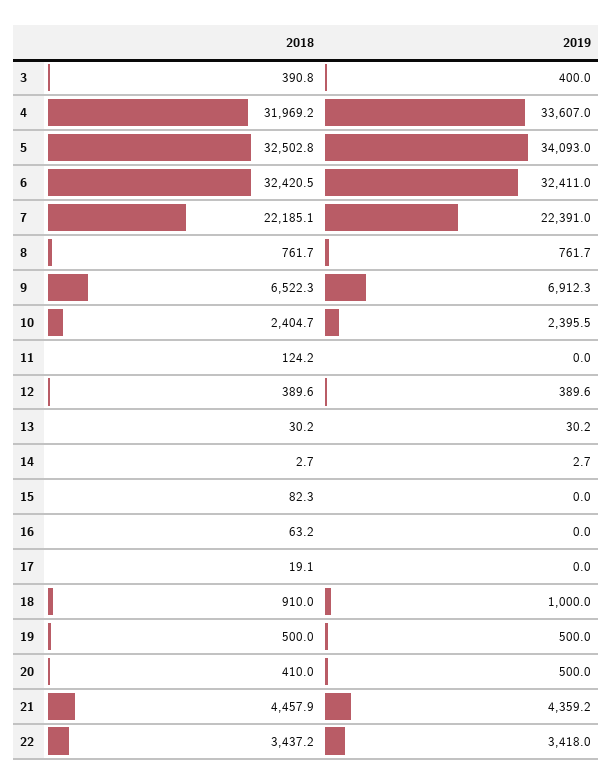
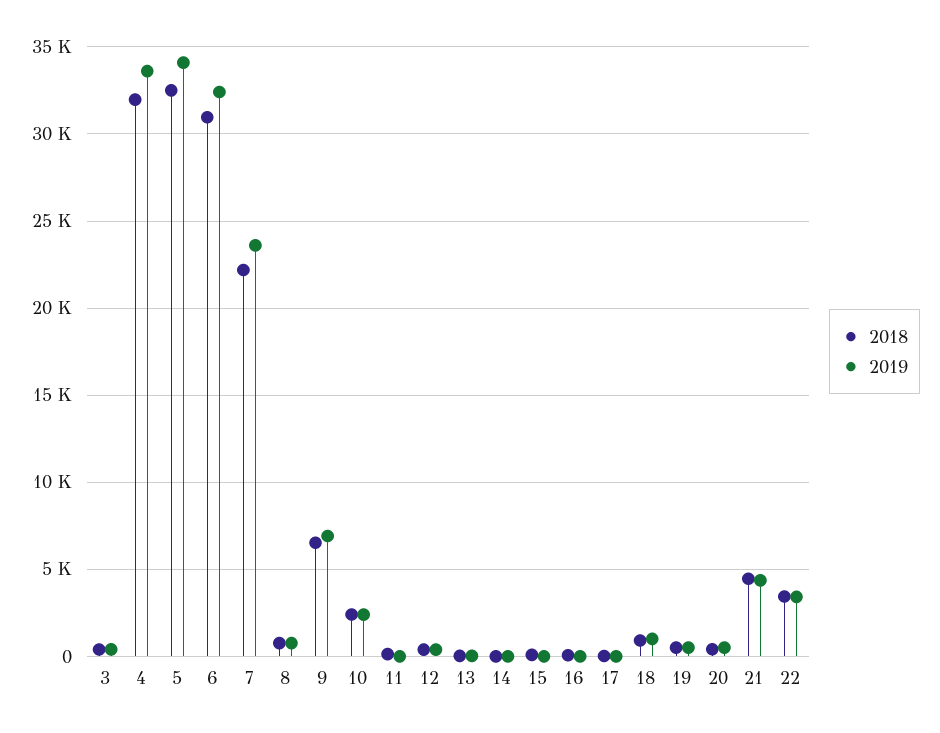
  {
    "2018": {
      "3": 390.8,
      "4": 31969.2,
      "5": 32502.8,
-     "6": 32420.5,
+     "6": 31000,
      "7": 22185.1,
      "8": 761.7,
      "9": 6522.3,
      "10": 2404.7,
      "11": 124.2,
      "12": 389.6,
      "13": 30.2,
      "14": 2.7,
      "15": 82.3,
      "16": 63.2,
      "17": 19.1,
      "18": 910,
      "19": 500,
      "20": 410,
      "21": 4457.9,
      "22": 3437.2
    },
    "2019": {
      "3": 400,
      "4": 33607,
      "5": 34093,
      "6": 32411,
-     "7": 22391,
+     "7": 23500,
      "8": 761.7,
      "9": 6912.3,
      "10": 2395.5,
      "11": 0,
      "12": 389.6,
      "13": 30.2,
      "14": 2.7,
      "15": 0,
      "16": 0,
      "17": 0,
      "18": 1000,
      "19": 500,
      "20": 500,
      "21": 4359.2,
      "22": 3418
    }
  }

